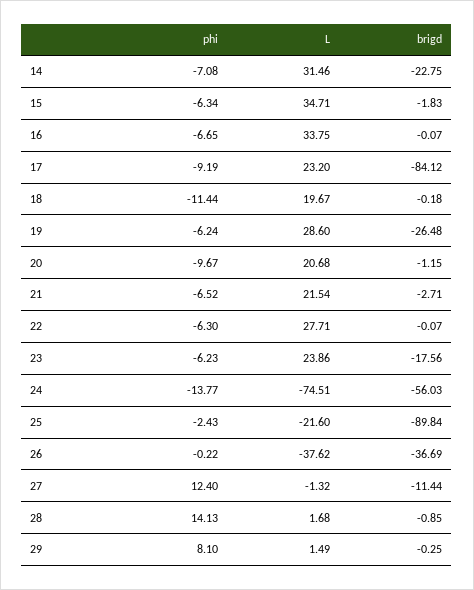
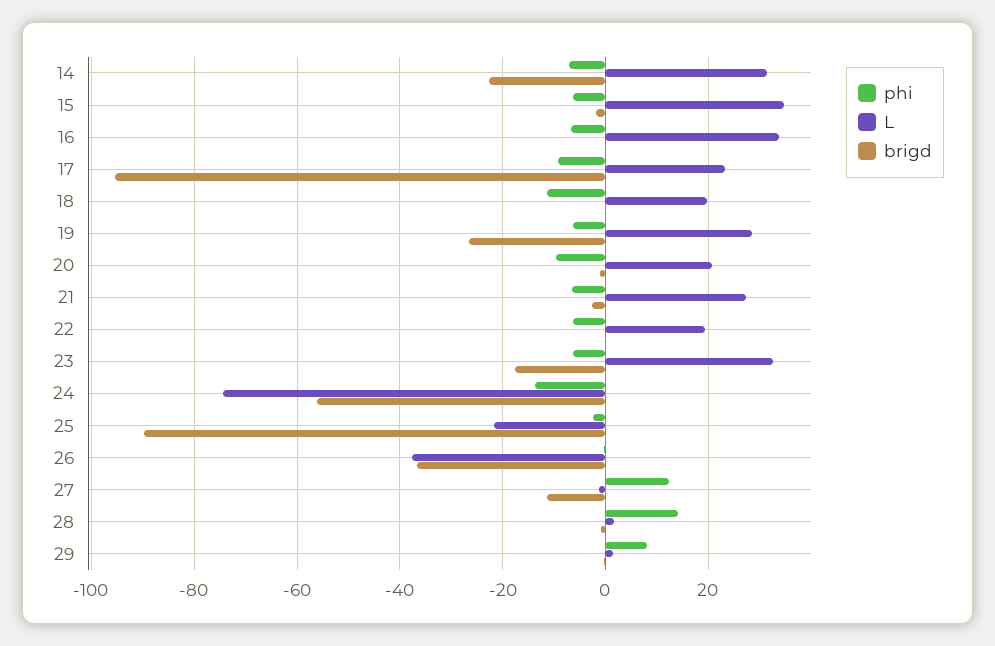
  {
    "phi": {
      "14": -7.08,
      "15": -6.34,
      "16": -6.65,
      "17": -9.19,
      "18": -11.44,
      "19": -6.24,
      "20": -9.67,
      "21": -6.52,
      "22": -6.3,
      "23": -6.23,
      "24": -13.77,
      "25": -2.43,
      "26": -0.22,
      "27": 12.4,
      "28": 14.13,
      "29": 8.1
    },
    "L": {
      "14": 31.46,
      "15": 34.71,
      "16": 33.75,
      "17": 23.2,
      "18": 19.67,
      "19": 28.6,
      "20": 20.68,
-     "21": 21.54,
+     "21": 28,
-     "22": 27.71,
+     "22": 20,
-     "23": 23.86,
+     "23": 32,
      "24": -74.51,
      "25": -21.6,
      "26": -37.62,
      "27": -1.32,
      "28": 1.68,
      "29": 1.49
    },
    "brigd": {
      "14": -22.75,
      "15": -1.83,
      "16": -0.07,
-     "17": -84.12,
+     "17": -96,
      "18": -0.18,
      "19": -26.48,
      "20": -1.15,
      "21": -2.71,
      "22": -0.07,
      "23": -17.56,
      "24": -56.03,
      "25": -89.84,
      "26": -36.69,
      "27": -11.44,
      "28": -0.85,
      "29": -0.25
    }
  }

